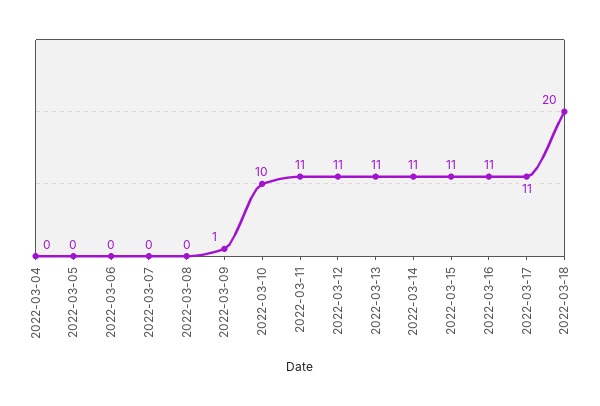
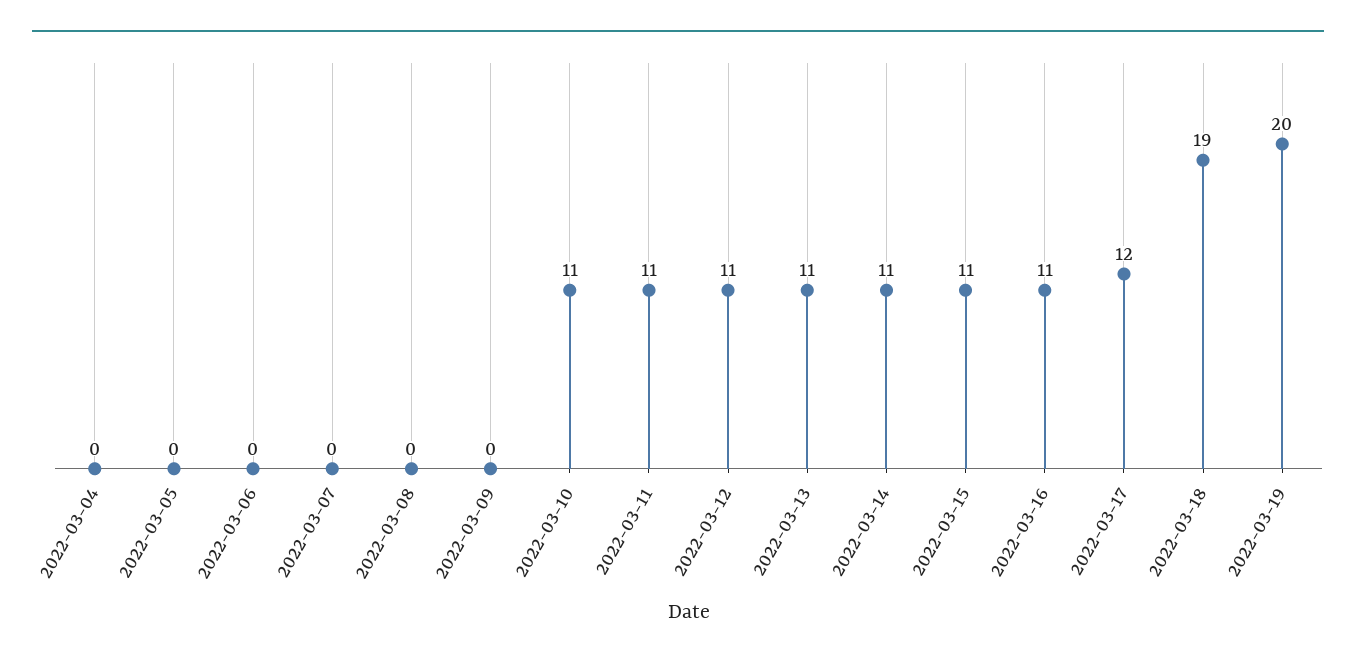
  {
    "2022-03-04": 0,
    "2022-03-05": 0,
    "2022-03-06": 0,
    "2022-03-07": 0,
    "2022-03-08": 0,
-   "2022-03-09": 1,
+   "2022-03-09": 0,
-   "2022-03-10": 10,
+   "2022-03-10": 11,
    "2022-03-11": 11,
    "2022-03-12": 11,
    "2022-03-13": 11,
    "2022-03-14": 11,
    "2022-03-15": 11,
    "2022-03-16": 11,
-   "2022-03-17": 11,
+   "2022-03-17": 12,
-   "2022-03-18": 20
+   "2022-03-18": 19,
+   "2022-03-19": 20
  }

